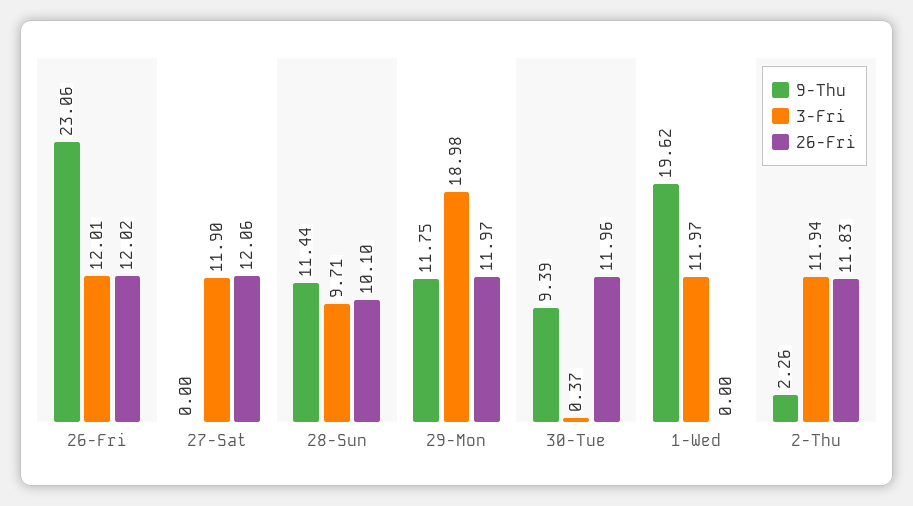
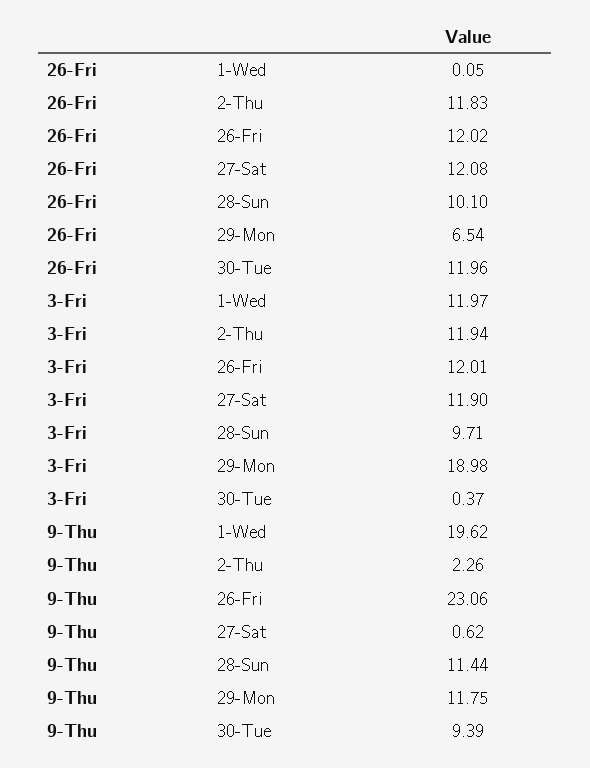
  {
    "9-Thu": {
      "26-Fri": 23.06,
-     "27-Sat": 0,
+     "27-Sat": 0.62,
      "28-Sun": 11.44,
      "29-Mon": 11.75,
      "30-Tue": 9.39,
      "1-Wed": 19.62,
      "2-Thu": 2.26
    },
    "3-Fri": {
      "26-Fri": 12.01,
      "27-Sat": 11.9,
      "28-Sun": 9.71,
      "29-Mon": 18.98,
      "30-Tue": 0.37,
      "1-Wed": 11.97,
      "2-Thu": 11.94
    },
    "26-Fri": {
      "26-Fri": 12.02,
-     "27-Sat": 12.06,
+     "27-Sat": 12.08,
      "28-Sun": 10.1,
-     "29-Mon": 11.97,
+     "29-Mon": 6.54,
      "30-Tue": 11.96,
-     "1-Wed": 0,
+     "1-Wed": 0.05,
      "2-Thu": 11.83
    }
  }

